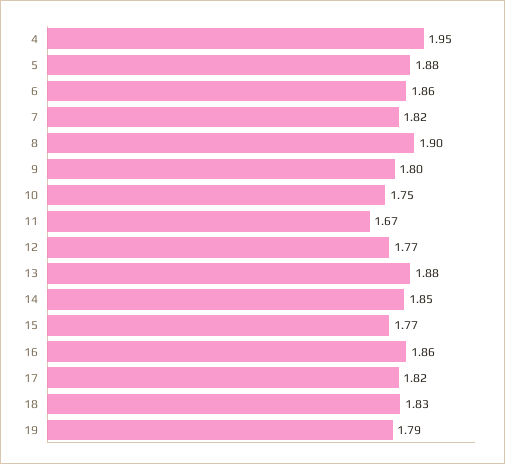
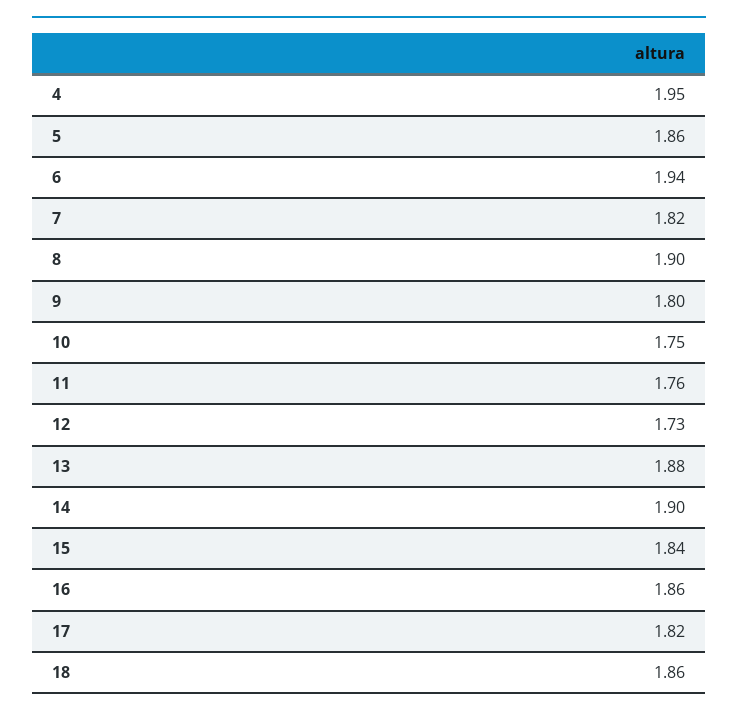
  {
    "4": 1.95,
-   "5": 1.88,
+   "5": 1.86,
-   "6": 1.86,
+   "6": 1.94,
    "7": 1.82,
    "8": 1.9,
    "9": 1.8,
    "10": 1.75,
-   "11": 1.67,
+   "11": 1.76,
-   "12": 1.77,
+   "12": 1.73,
    "13": 1.88,
-   "14": 1.85,
+   "14": 1.9,
-   "15": 1.77,
+   "15": 1.84,
    "16": 1.86,
    "17": 1.82,
-   "18": 1.83,
+   "18": 1.86
-   "19": 1.79
  }

